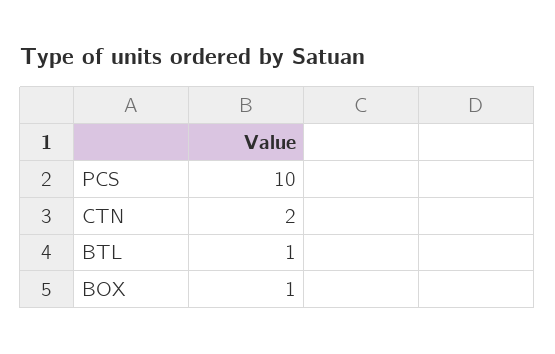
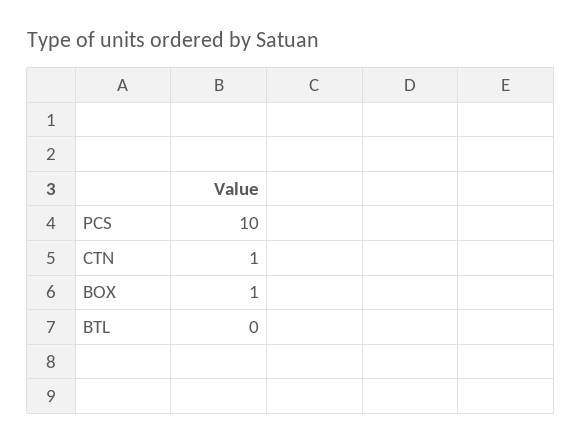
  {
    "PCS": 10,
-   "CTN": 2,
+   "CTN": 1,
-   "BTL": 1,
+   "BTL": 0,
    "BOX": 1
  }

